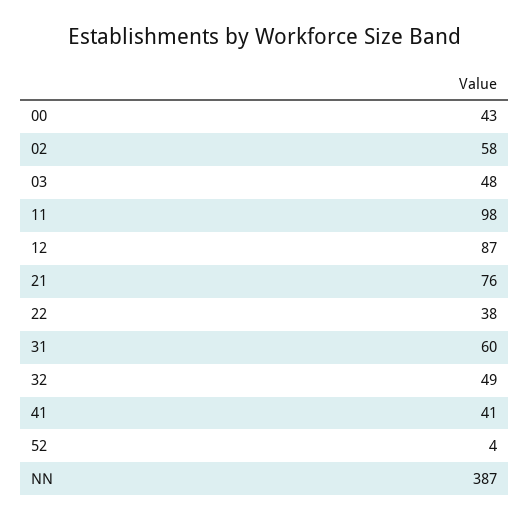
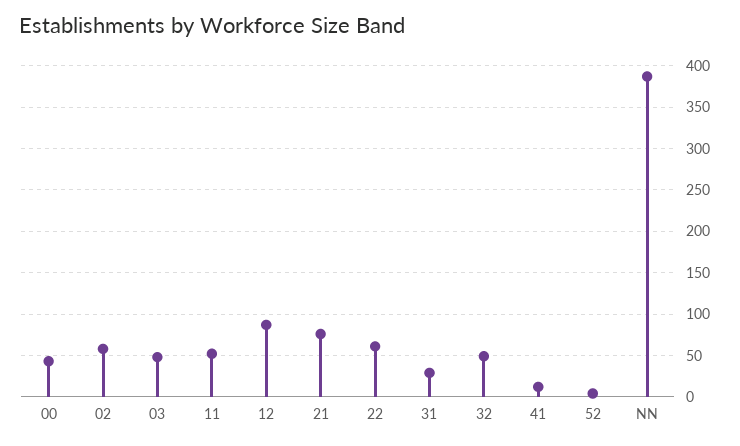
  {
    "00": 43,
    "02": 58,
    "03": 48,
-   "11": 98,
+   "11": 50,
    "12": 87,
    "21": 76,
-   "22": 38,
+   "22": 60,
-   "31": 60,
+   "31": 30,
    "32": 49,
-   "41": 41,
+   "41": 10,
    "52": 4,
    "NN": 387
  }

